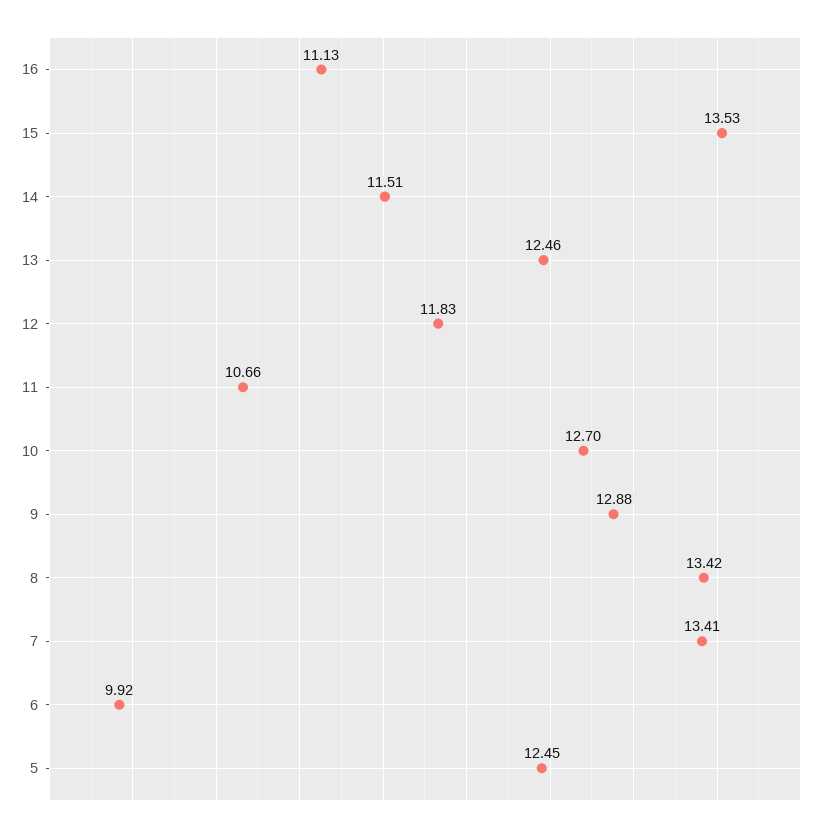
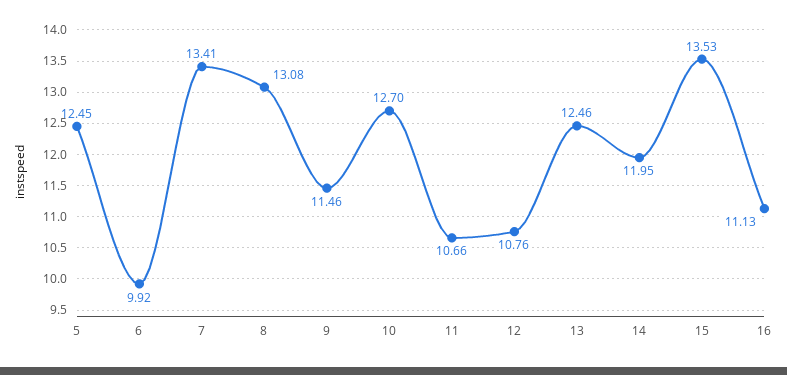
  {
    "16": 11.13,
    "15": 13.53,
-   "14": 11.51,
+   "14": 11.95,
    "13": 12.46,
-   "12": 11.83,
+   "12": 10.76,
    "11": 10.66,
    "10": 12.7,
-   "9": 12.88,
+   "9": 11.46,
-   "8": 13.42,
+   "8": 13.08,
    "7": 13.41,
    "6": 9.92,
    "5": 12.45
  }

